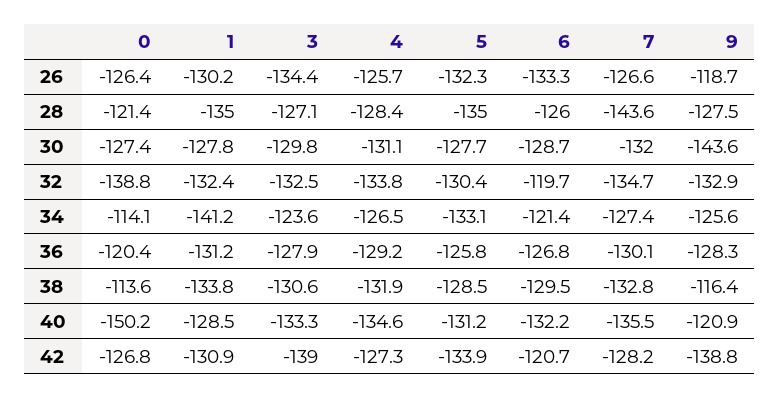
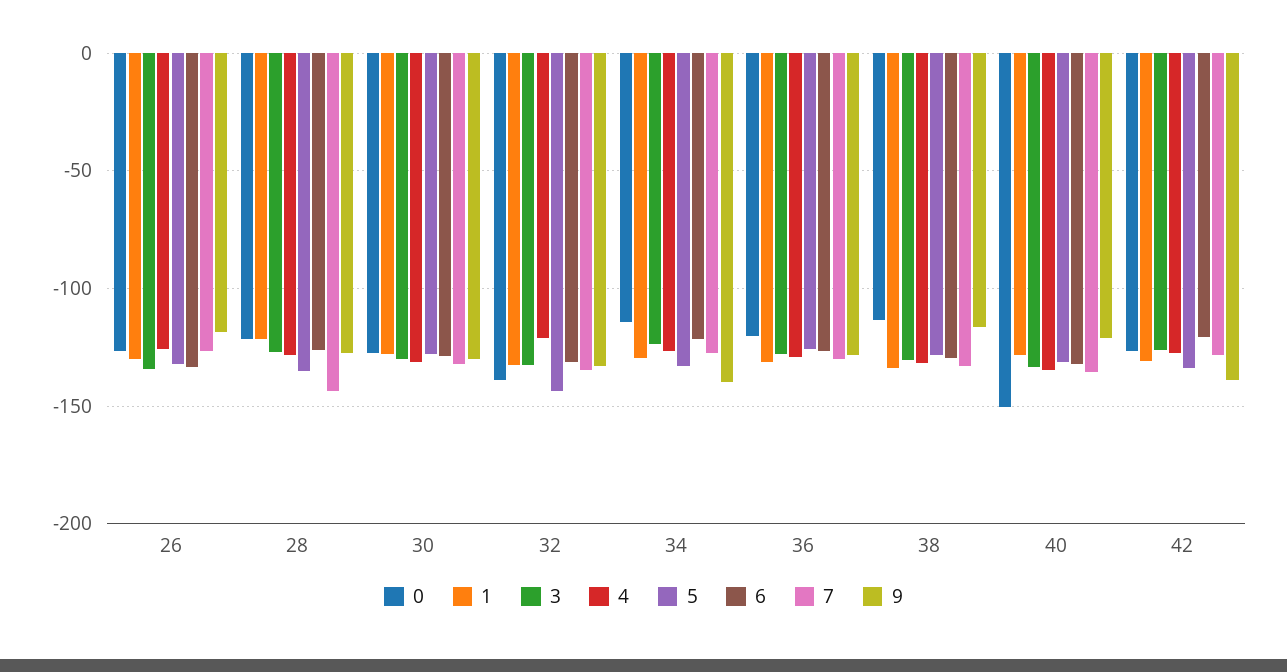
  {
    "0": {
      "26": -126.4,
      "28": -121.4,
      "30": -127.4,
      "32": -138.8,
      "34": -114.1,
      "36": -120.4,
      "38": -113.6,
      "40": -150.2,
      "42": -126.8
    },
    "1": {
      "26": -130.2,
-     "28": -135,
+     "28": -120,
      "30": -127.8,
      "32": -132.4,
-     "34": -141.2,
+     "34": -130,
      "36": -131.2,
      "38": -133.8,
      "40": -128.5,
      "42": -130.9
    },
    "3": {
      "26": -134.4,
      "28": -127.1,
      "30": -129.8,
      "32": -132.5,
      "34": -123.6,
      "36": -127.9,
      "38": -130.6,
      "40": -133.3,
-     "42": -139
+     "42": -125
    },
    "4": {
      "26": -125.7,
      "28": -128.4,
      "30": -131.1,
-     "32": -133.8,
+     "32": -120,
      "34": -126.5,
      "36": -129.2,
      "38": -131.9,
      "40": -134.6,
      "42": -127.3
    },
    "5": {
      "26": -132.3,
      "28": -135,
      "30": -127.7,
-     "32": -130.4,
+     "32": -145,
      "34": -133.1,
      "36": -125.8,
      "38": -128.5,
      "40": -131.2,
      "42": -133.9
    },
    "6": {
      "26": -133.3,
      "28": -126,
      "30": -128.7,
-     "32": -119.7,
+     "32": -130,
      "34": -121.4,
      "36": -126.8,
      "38": -129.5,
      "40": -132.2,
      "42": -120.7
    },
    "7": {
      "26": -126.6,
      "28": -143.6,
      "30": -132,
      "32": -134.7,
      "34": -127.4,
      "36": -130.1,
      "38": -132.8,
      "40": -135.5,
      "42": -128.2
    },
    "9": {
      "26": -118.7,
      "28": -127.5,
-     "30": -143.6,
+     "30": -130,
      "32": -132.9,
-     "34": -125.6,
+     "34": -140,
      "36": -128.3,
      "38": -116.4,
      "40": -120.9,
      "42": -138.8
    }
  }

